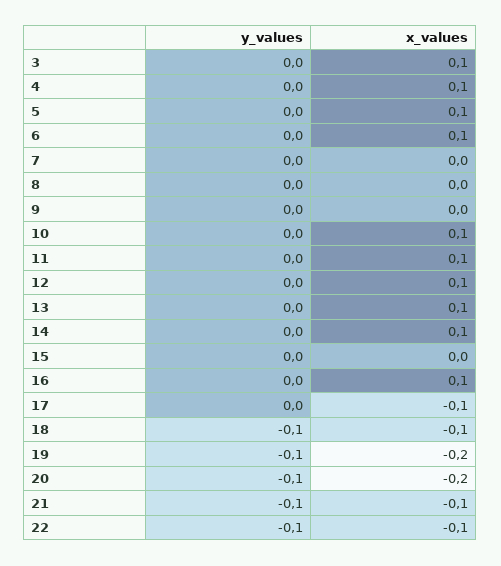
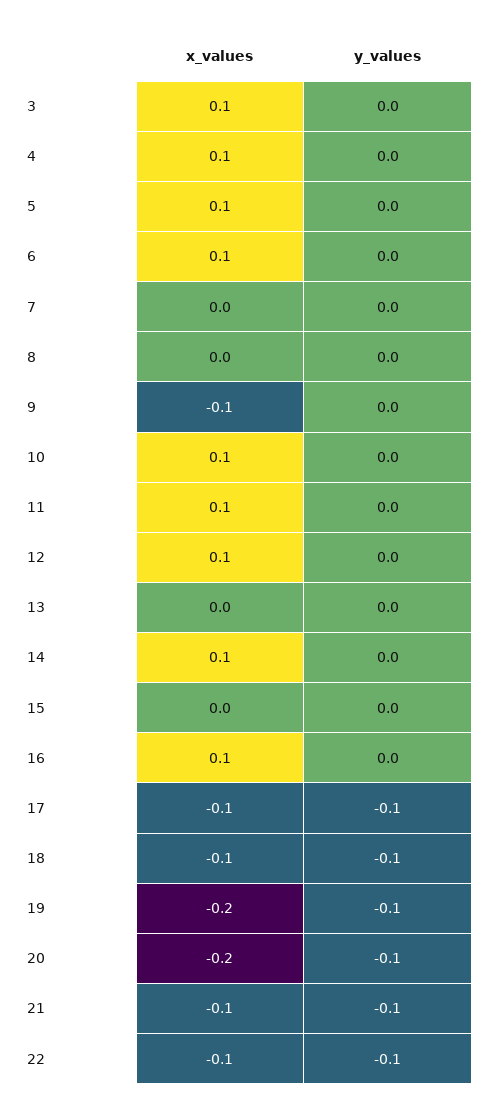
  {
    "y_values": {
      "3": 0,
      "4": 0,
      "5": 0,
      "6": 0,
      "7": 0,
      "8": 0,
      "9": 0,
      "10": 0,
      "11": 0,
      "12": 0,
      "13": 0,
      "14": 0,
      "15": 0,
      "16": 0,
-     "17": 0,
+     "17": -0.1,
      "18": -0.1,
      "19": -0.1,
      "20": -0.1,
      "21": -0.1,
      "22": -0.1
    },
    "x_values": {
      "3": 0.1,
      "4": 0.1,
      "5": 0.1,
      "6": 0.1,
      "7": 0,
      "8": 0,
-     "9": 0,
+     "9": -0.1,
      "10": 0.1,
      "11": 0.1,
      "12": 0.1,
-     "13": 0.1,
+     "13": 0,
      "14": 0.1,
      "15": 0,
      "16": 0.1,
      "17": -0.1,
      "18": -0.1,
      "19": -0.2,
      "20": -0.2,
      "21": -0.1,
      "22": -0.1
    }
  }

